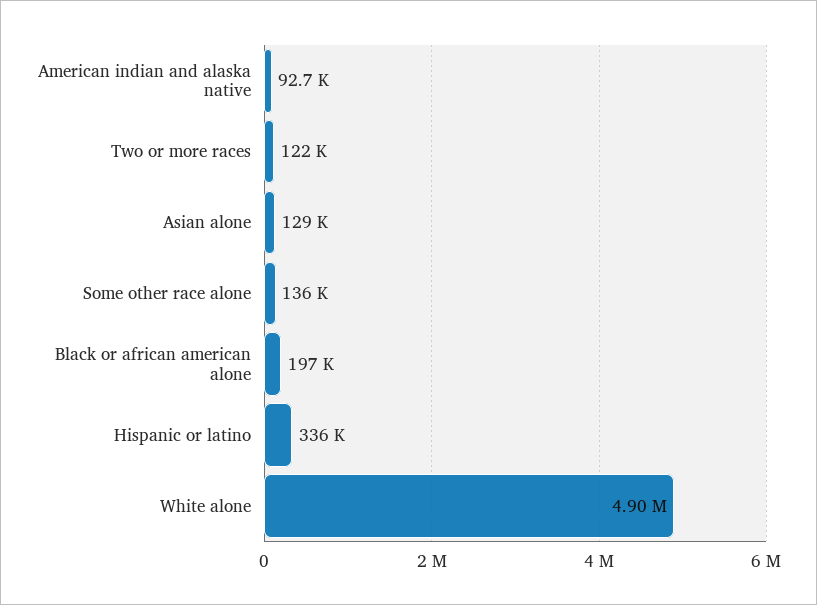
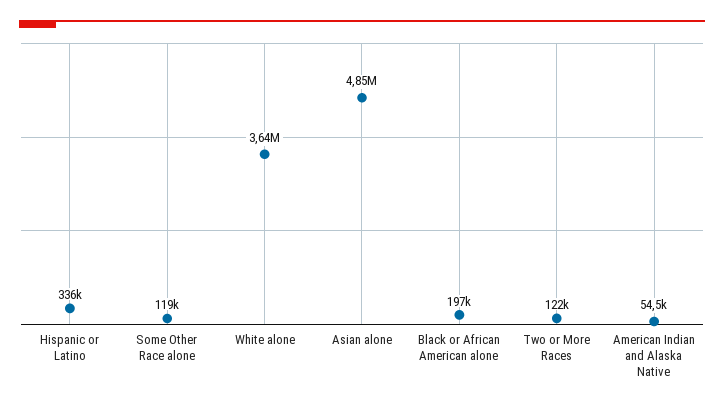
  {
-   "American indian and alaska native": 92700,
+   "American indian and alaska native": 54500,
    "Two or more races": 122000,
-   "Asian alone": 129000,
+   "Asian alone": 4850000,
-   "Some other race alone": 136000,
+   "Some other race alone": 119000,
    "Black or african american alone": 197000,
    "Hispanic or latino": 336000,
-   "White alone": 4900000
+   "White alone": 3640000
  }

